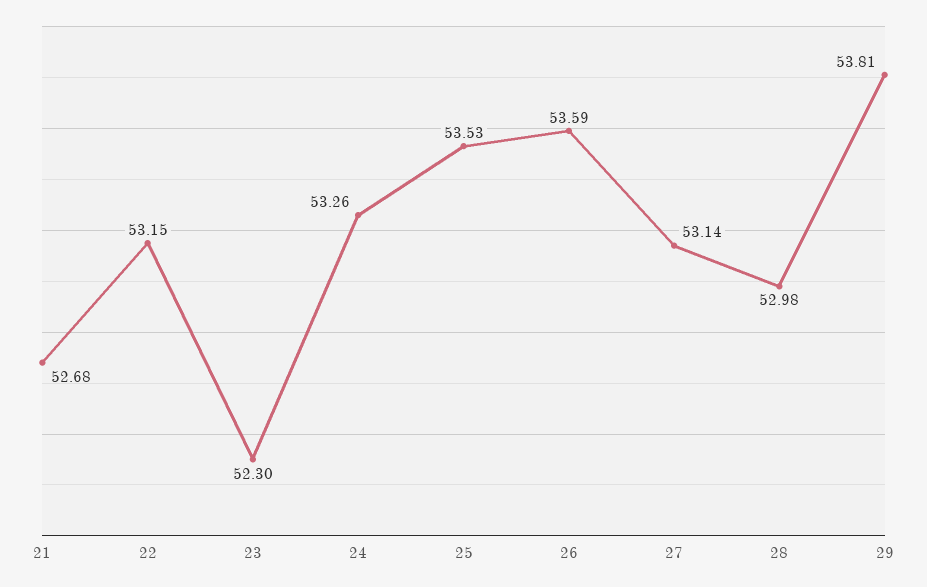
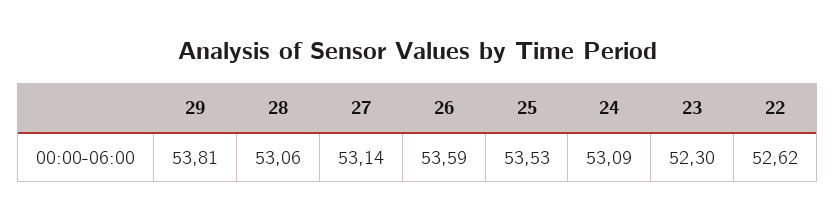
  {
-   "21": 52.68,
-   "22": 53.15,
+   "22": 52.62,
    "23": 52.3,
-   "24": 53.26,
+   "24": 53.09,
    "25": 53.53,
    "26": 53.59,
    "27": 53.14,
-   "28": 52.98,
+   "28": 53.06,
    "29": 53.81
  }

